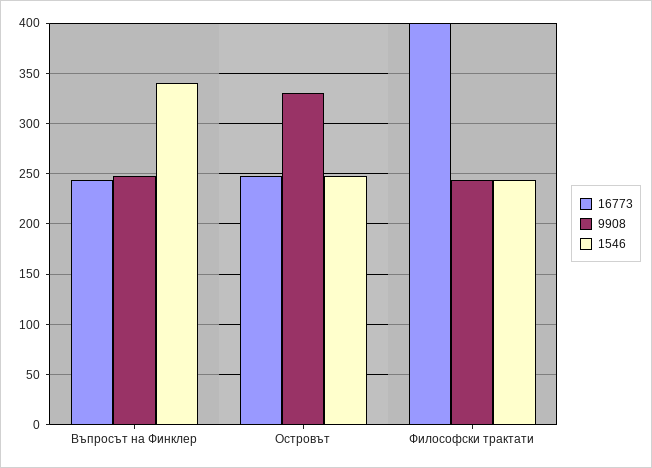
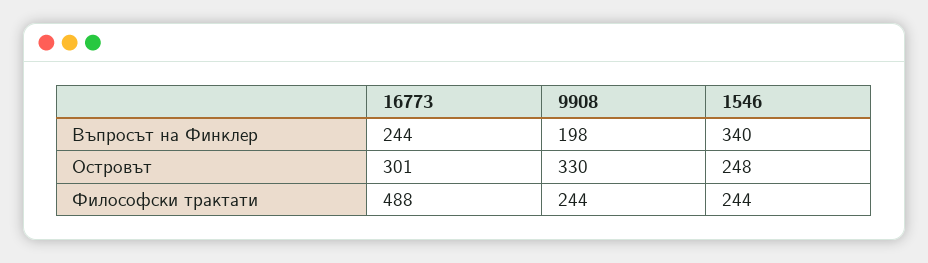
  {
    "16773": {
      "Въпросът на Финклер": 244,
-     "Островът": 250,
+     "Островът": 301,
-     "Философски трактати": 400
+     "Философски трактати": 488
    },
    "9908": {
-     "Въпросът на Финклер": 250,
+     "Въпросът на Финклер": 198,
      "Островът": 330,
      "Философски трактати": 244
    },
    "1546": {
      "Въпросът на Финклер": 340,
      "Островът": 248,
      "Философски трактати": 244
    }
  }

